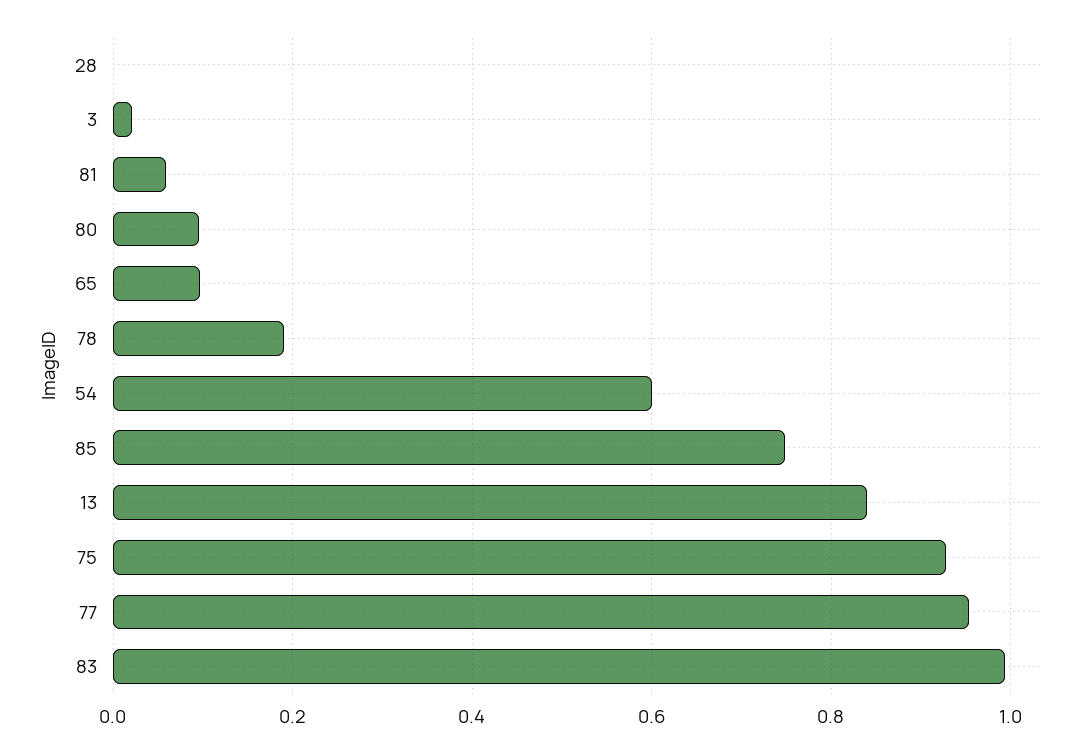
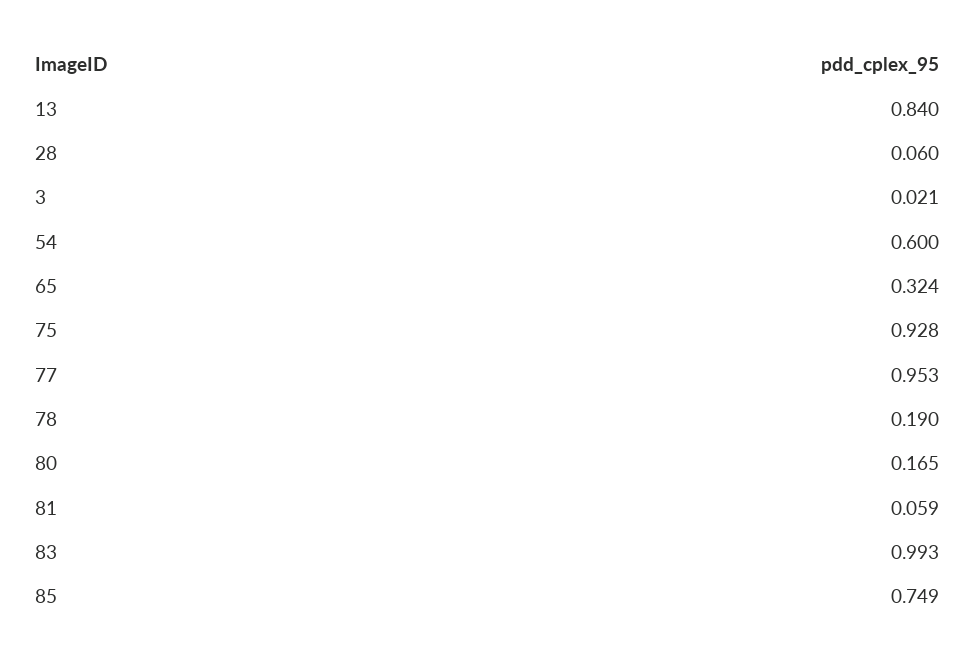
  {
-   "28": 0,
+   "28": 0.06,
    "3": 0.021,
    "81": 0.059,
-   "80": 0.1,
+   "80": 0.165,
-   "65": 0.1,
+   "65": 0.324,
    "78": 0.19,
    "54": 0.6,
    "85": 0.749,
    "13": 0.84,
    "75": 0.928,
    "77": 0.953,
    "83": 0.993
  }

